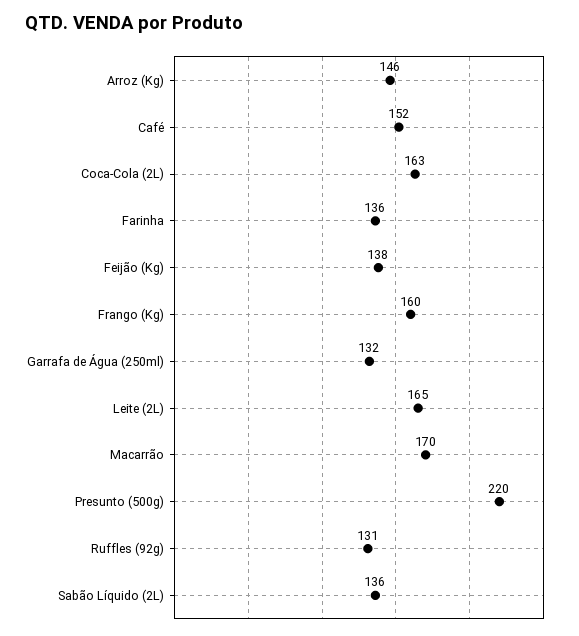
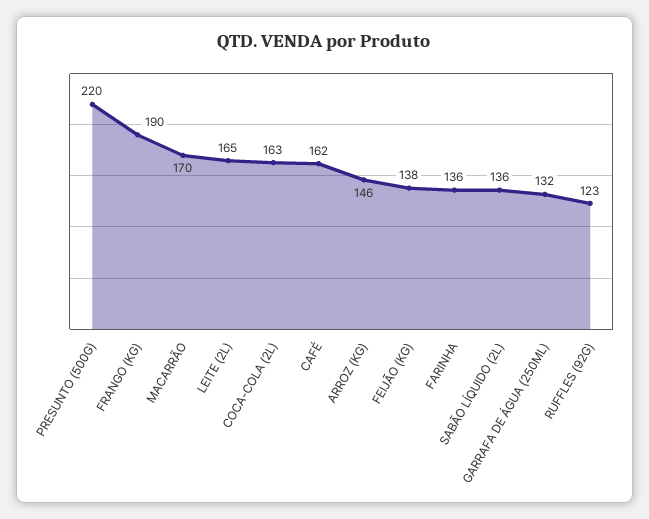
  {
    "Arroz (Kg)": 146,
-   "Café": 152,
+   "Café": 162,
    "Coca-Cola (2L)": 163,
    "Farinha": 136,
    "Feijão (Kg)": 138,
-   "Frango (Kg)": 160,
+   "Frango (Kg)": 190,
    "Garrafa de Água (250ml)": 132,
    "Leite (2L)": 165,
    "Macarrão": 170,
    "Presunto (500g)": 220,
-   "Ruffles (92g)": 131,
+   "Ruffles (92g)": 123,
    "Sabão Líquido (2L)": 136
  }

